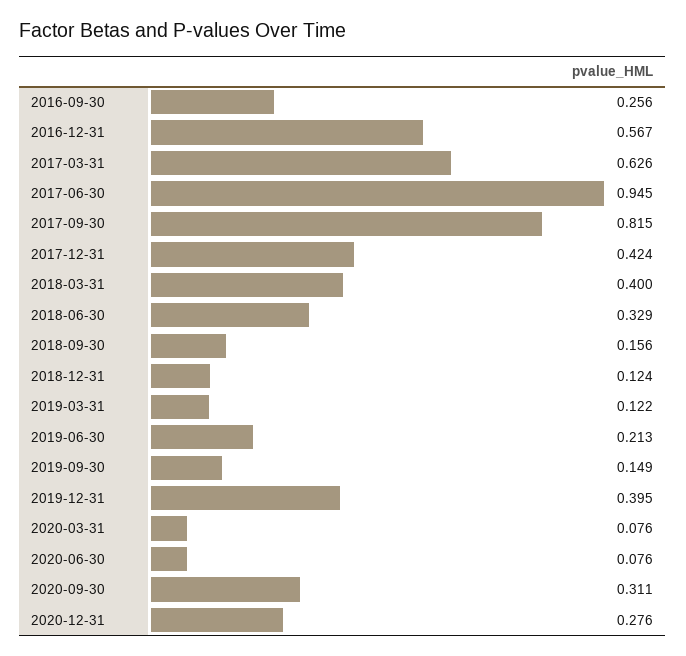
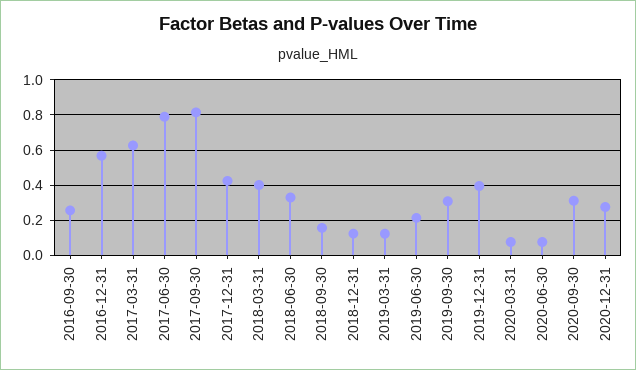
  {
    "2016-09-30": 0.256,
    "2016-12-31": 0.567,
    "2017-03-31": 0.626,
-   "2017-06-30": 0.945,
+   "2017-06-30": 0.8,
    "2017-09-30": 0.815,
    "2017-12-31": 0.424,
    "2018-03-31": 0.4,
    "2018-06-30": 0.329,
    "2018-09-30": 0.156,
    "2018-12-31": 0.124,
    "2019-03-31": 0.122,
    "2019-06-30": 0.213,
-   "2019-09-30": 0.149,
+   "2019-09-30": 0.3,
    "2019-12-31": 0.395,
    "2020-03-31": 0.076,
    "2020-06-30": 0.076,
    "2020-09-30": 0.311,
    "2020-12-31": 0.276
  }

